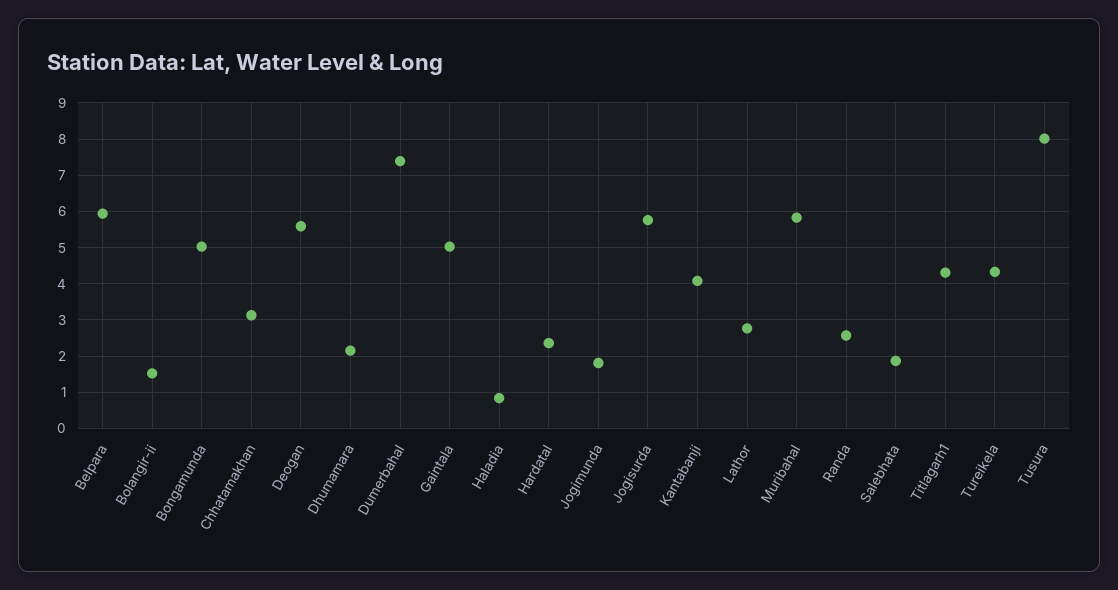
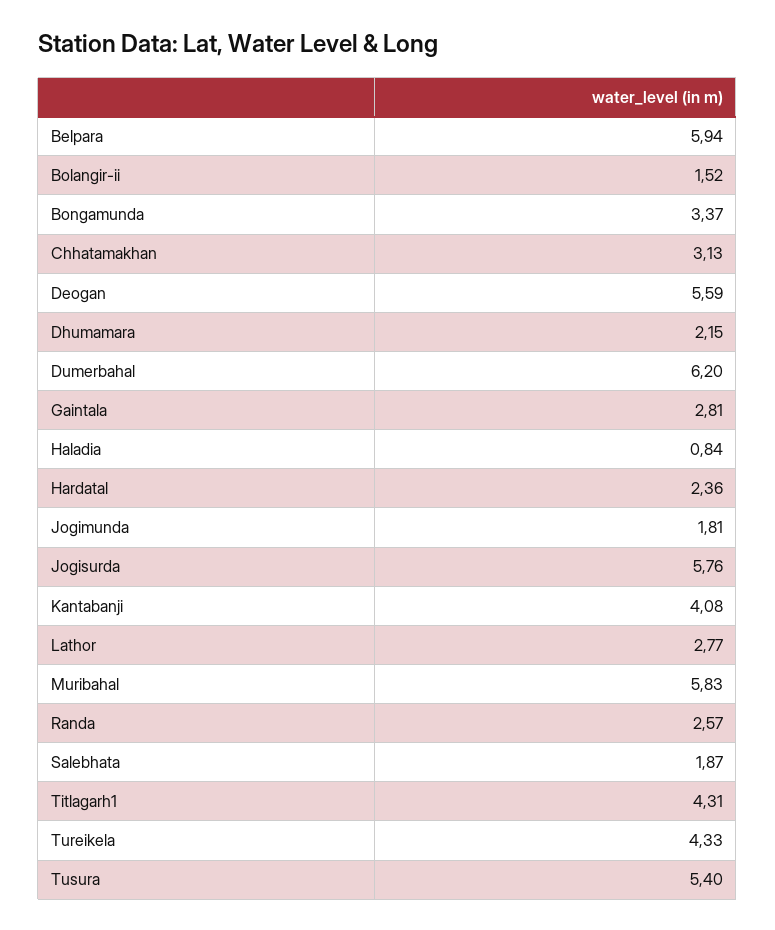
  {
    "Belpara": 5.94,
    "Bolangir-ii": 1.52,
-   "Bongamunda": 5,
+   "Bongamunda": 3.37,
    "Chhatamakhan": 3.13,
    "Deogan": 5.59,
    "Dhumamara": 2.15,
-   "Dumerbahal": 7.4,
+   "Dumerbahal": 6.2,
-   "Gaintala": 5,
+   "Gaintala": 2.81,
    "Haladia": 0.84,
    "Hardatal": 2.36,
    "Jogimunda": 1.81,
    "Jogisurda": 5.76,
    "Kantabanji": 4.08,
    "Lathor": 2.77,
    "Muribahal": 5.83,
    "Randa": 2.57,
    "Salebhata": 1.87,
    "Titlagarh1": 4.31,
    "Tureikela": 4.33,
-   "Tusura": 8
+   "Tusura": 5.4
  }

